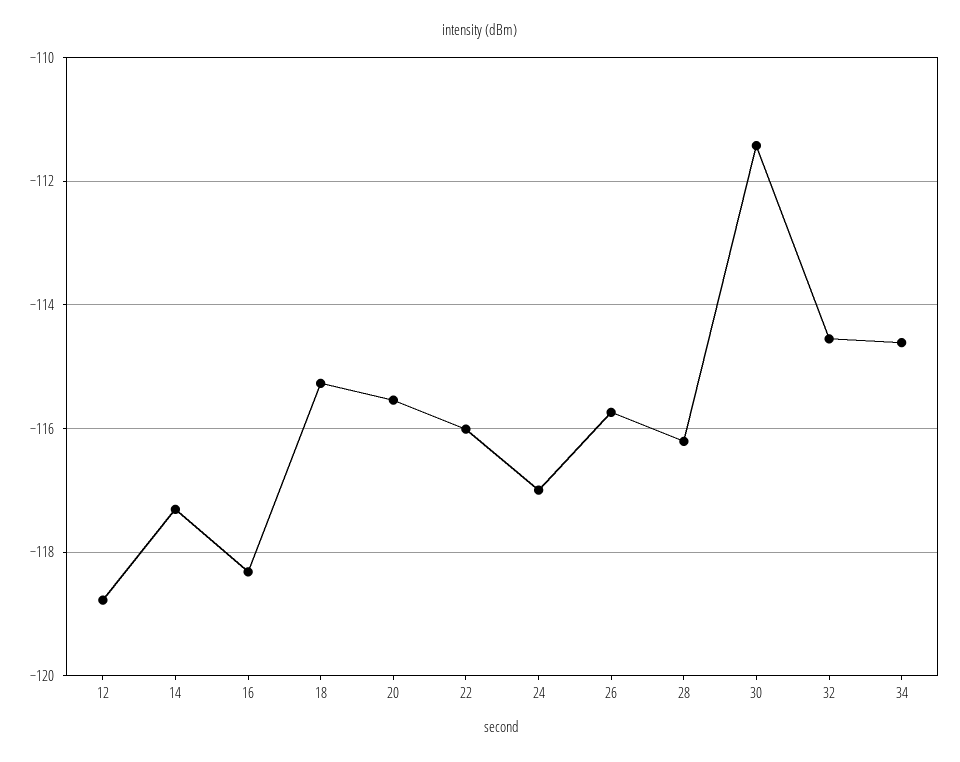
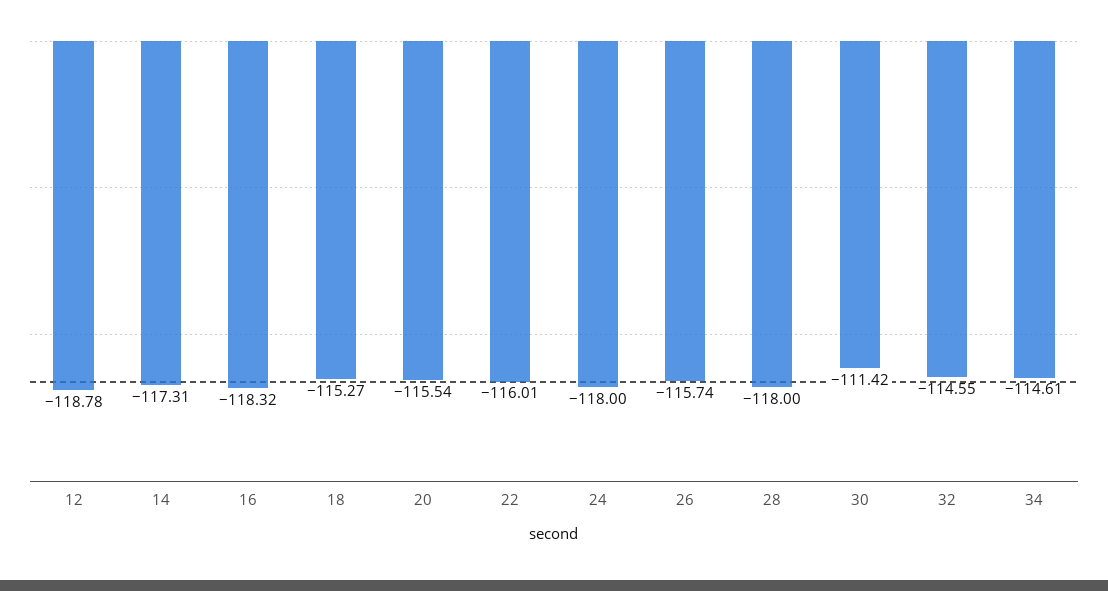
  {
    "12": -118.78,
    "14": -117.31,
    "16": -118.32,
    "18": -115.27,
    "20": -115.54,
    "22": -116.01,
-   "24": -117,
+   "24": -118,
    "26": -115.74,
-   "28": -116.2,
+   "28": -118,
    "30": -111.42,
    "32": -114.55,
    "34": -114.61
  }

